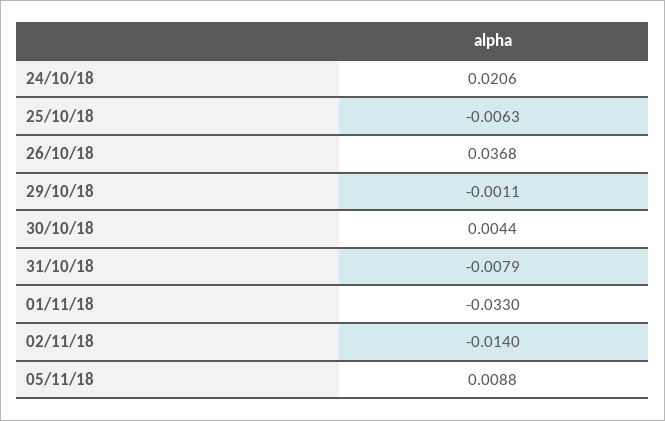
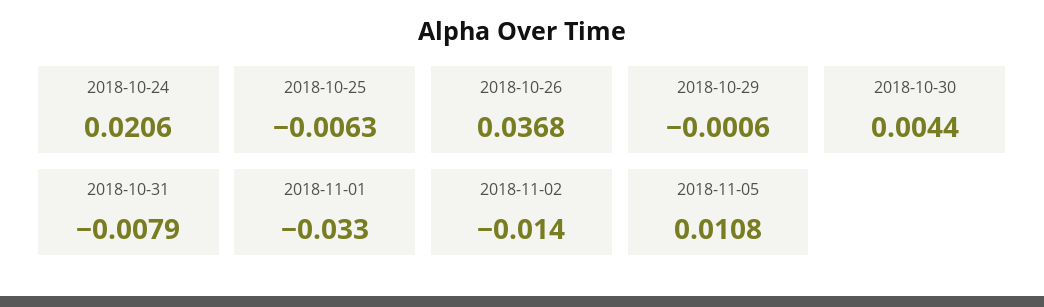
  {
    "24/10/18": 0.0206,
    "25/10/18": -0.0063,
    "26/10/18": 0.0368,
-   "29/10/18": -0.0011,
+   "29/10/18": -0.0006,
    "30/10/18": 0.0044,
    "31/10/18": -0.0079,
    "01/11/18": -0.033,
    "02/11/18": -0.014,
-   "05/11/18": 0.0088
+   "05/11/18": 0.0108
  }

